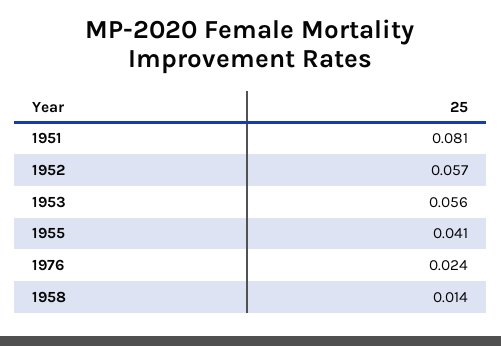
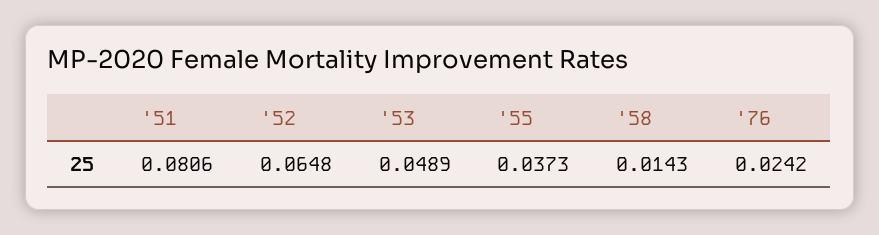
  {
    "1951": 0.0806,
-   "1952": 0.057,
+   "1952": 0.0648,
-   "1953": 0.056,
+   "1953": 0.0489,
-   "1955": 0.041,
+   "1955": 0.0373,
    "1976": 0.0242,
    "1958": 0.0143
  }

